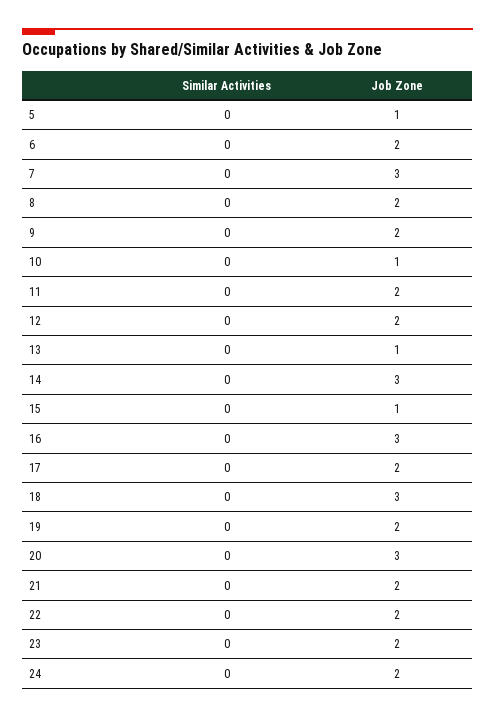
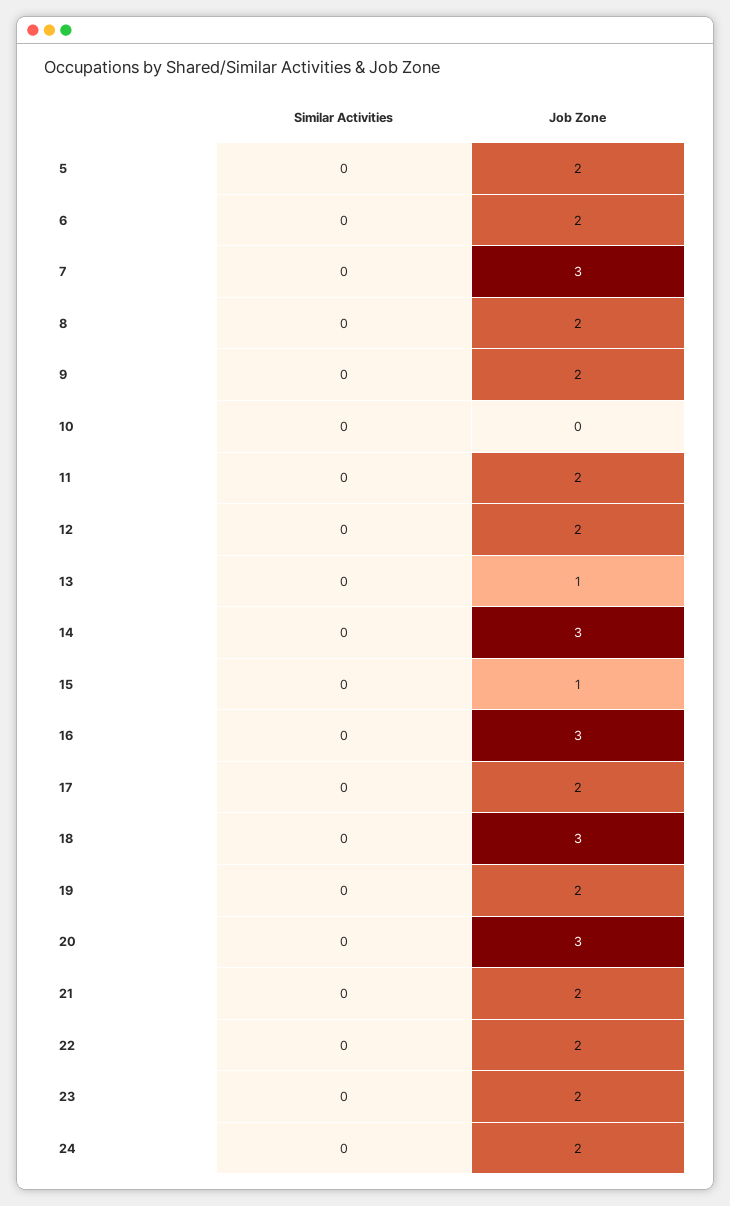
  {
    "Similar Activities": {
      "5": 0,
      "6": 0,
      "7": 0,
      "8": 0,
      "9": 0,
      "10": 0,
      "11": 0,
      "12": 0,
      "13": 0,
      "14": 0,
      "15": 0,
      "16": 0,
      "17": 0,
      "18": 0,
      "19": 0,
      "20": 0,
      "21": 0,
      "22": 0,
      "23": 0,
      "24": 0
    },
    "Job Zone": {
-     "5": 1,
+     "5": 2,
      "6": 2,
      "7": 3,
      "8": 2,
      "9": 2,
-     "10": 1,
+     "10": 0,
      "11": 2,
      "12": 2,
      "13": 1,
      "14": 3,
      "15": 1,
      "16": 3,
      "17": 2,
      "18": 3,
      "19": 2,
      "20": 3,
      "21": 2,
      "22": 2,
      "23": 2,
      "24": 2
    }
  }

